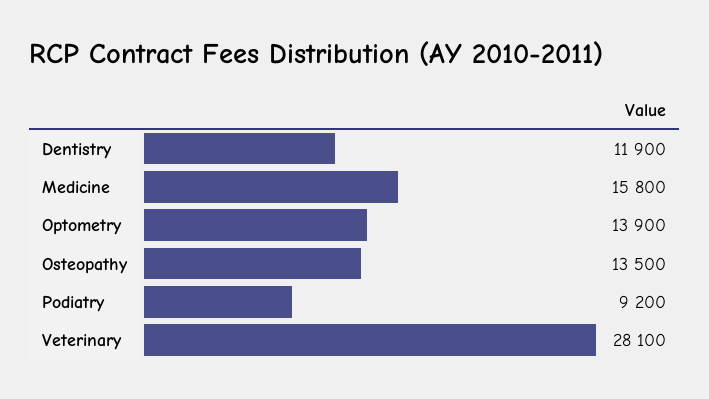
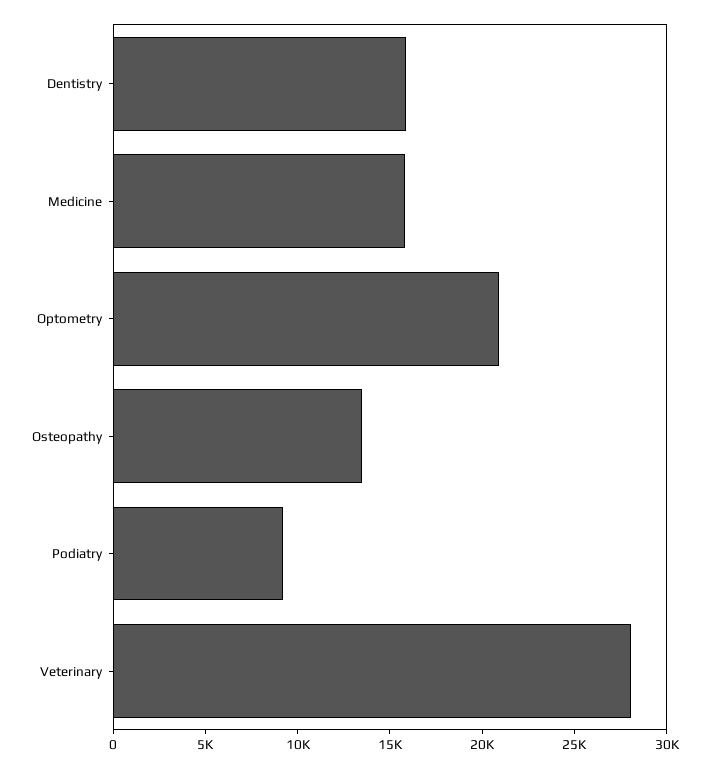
  {
-   "Dentistry": 11900,
+   "Dentistry": 16000,
    "Medicine": 15800,
-   "Optometry": 13900,
+   "Optometry": 21000,
    "Osteopathy": 13500,
    "Podiatry": 9200,
    "Veterinary": 28100
  }

